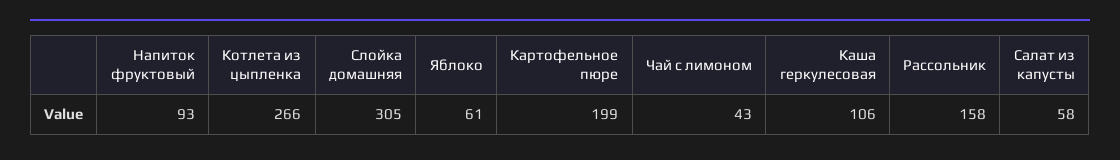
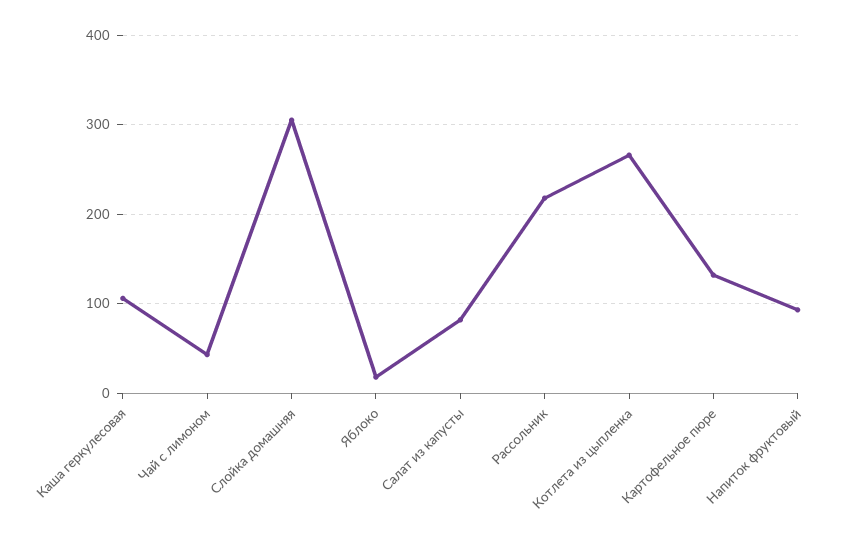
  {
    "Напиток фруктовый": 93,
    "Котлета из цыпленка": 266,
    "Слойка домашняя": 305,
-   "Яблоко": 61,
+   "Яблоко": 20,
-   "Картофельное пюре": 199,
+   "Картофельное пюре": 130,
    "Чай с лимоном": 43,
    "Каша геркулесовая": 106,
-   "Рассольник": 158,
+   "Рассольник": 220,
-   "Салат из капусты": 58
+   "Салат из капусты": 80
  }

